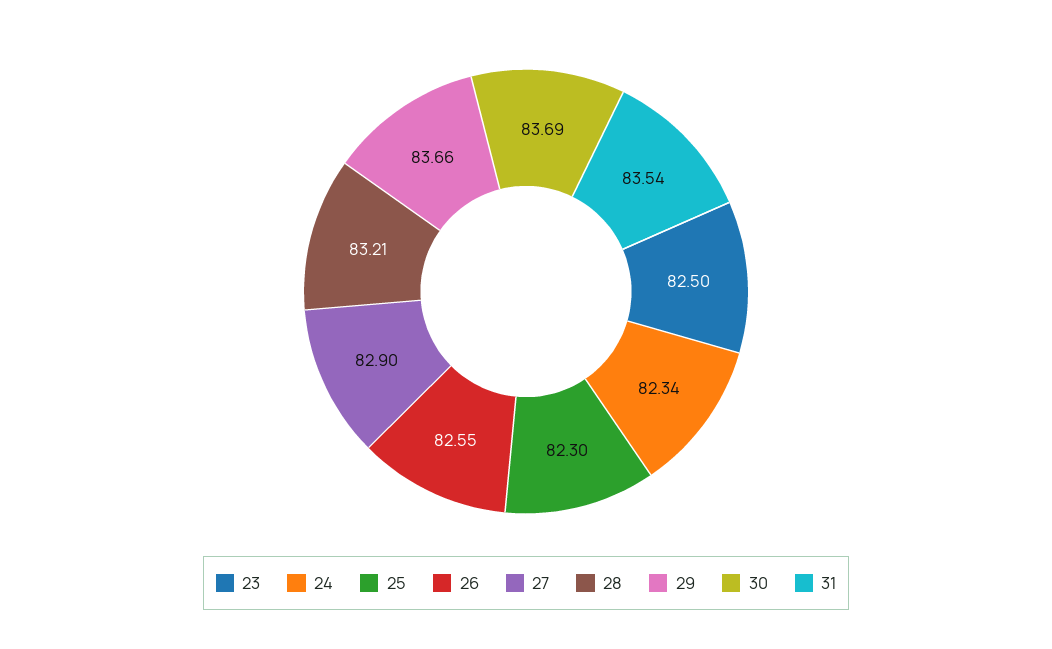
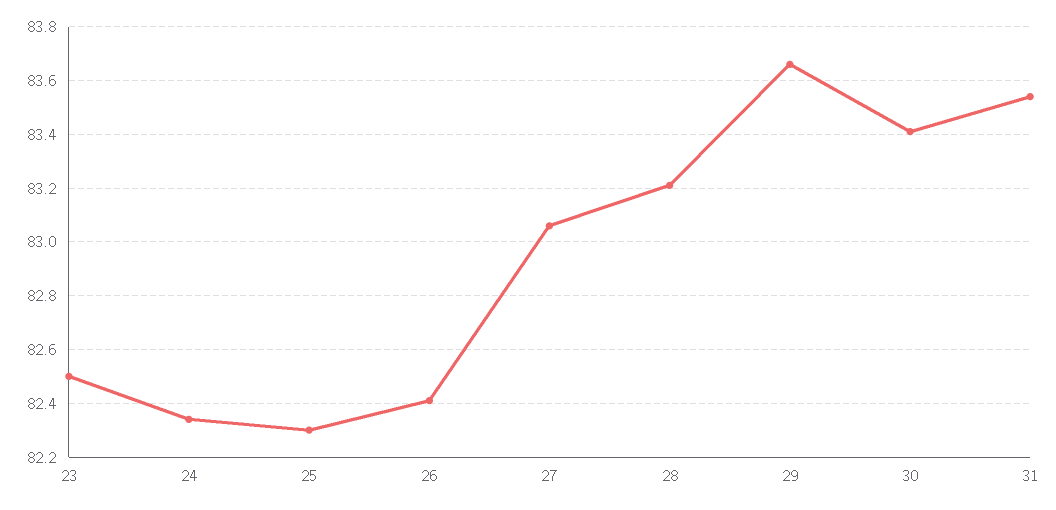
  {
    "23": 82.5,
    "24": 82.34,
    "25": 82.3,
-   "26": 82.55,
+   "26": 82.4,
-   "27": 82.9,
+   "27": 83.05,
    "28": 83.21,
    "29": 83.66,
-   "30": 83.69,
+   "30": 83.4,
    "31": 83.54
  }

